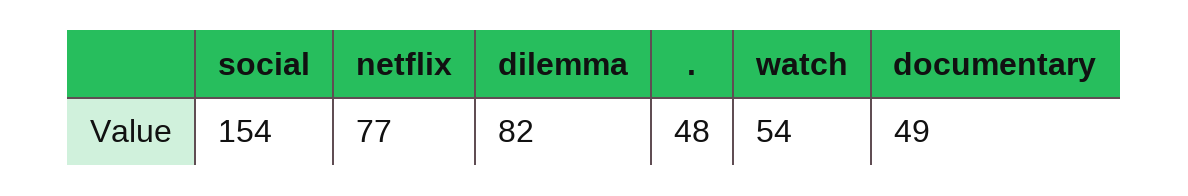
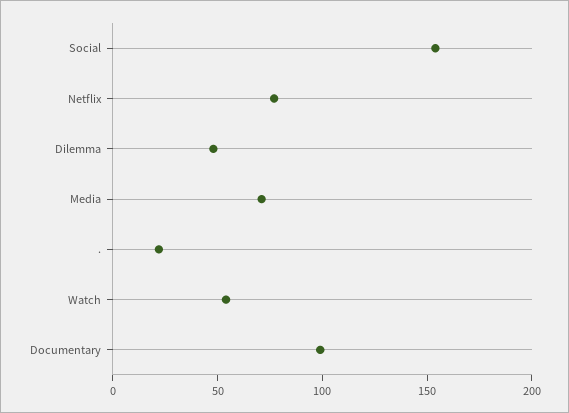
  {
    "social": 154,
    "netflix": 77,
-   "dilemma": 82,
+   "dilemma": 50,
-   ".": 48,
+   ".": 20,
    "watch": 54,
-   "documentary": 49
+   "documentary": 100,
+   "Media": 70
  }

